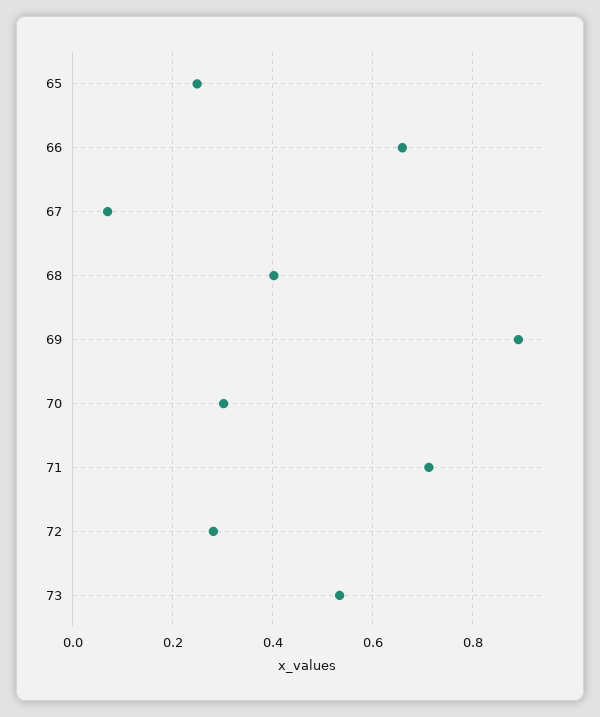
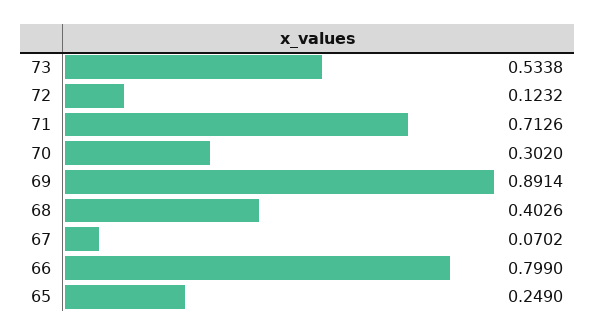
  {
    "65": 0.249,
-   "66": 0.66,
+   "66": 0.799,
    "67": 0.0702,
    "68": 0.4026,
    "69": 0.8914,
    "70": 0.302,
    "71": 0.7126,
-   "72": 0.28,
+   "72": 0.1232,
    "73": 0.5338
  }

